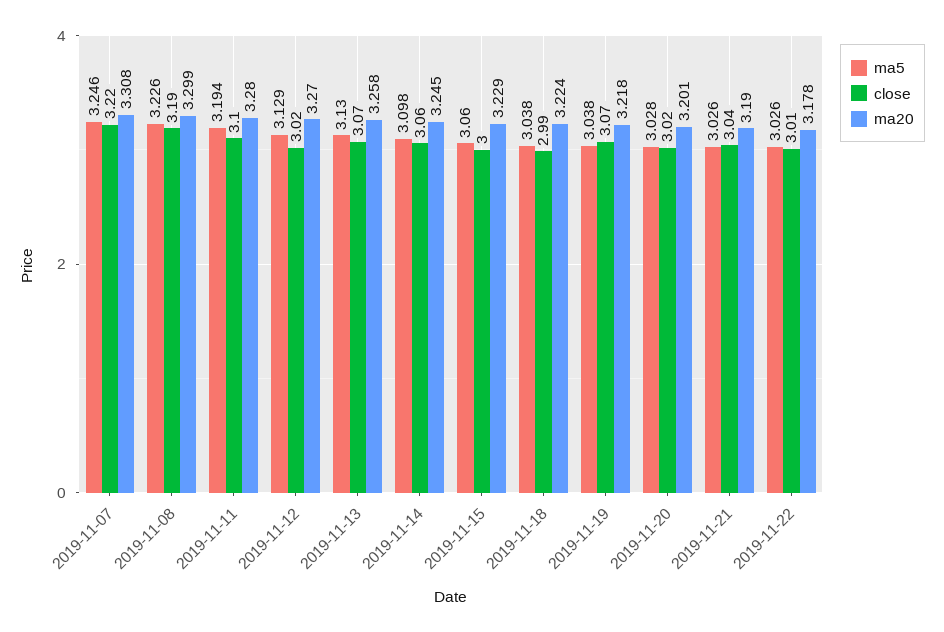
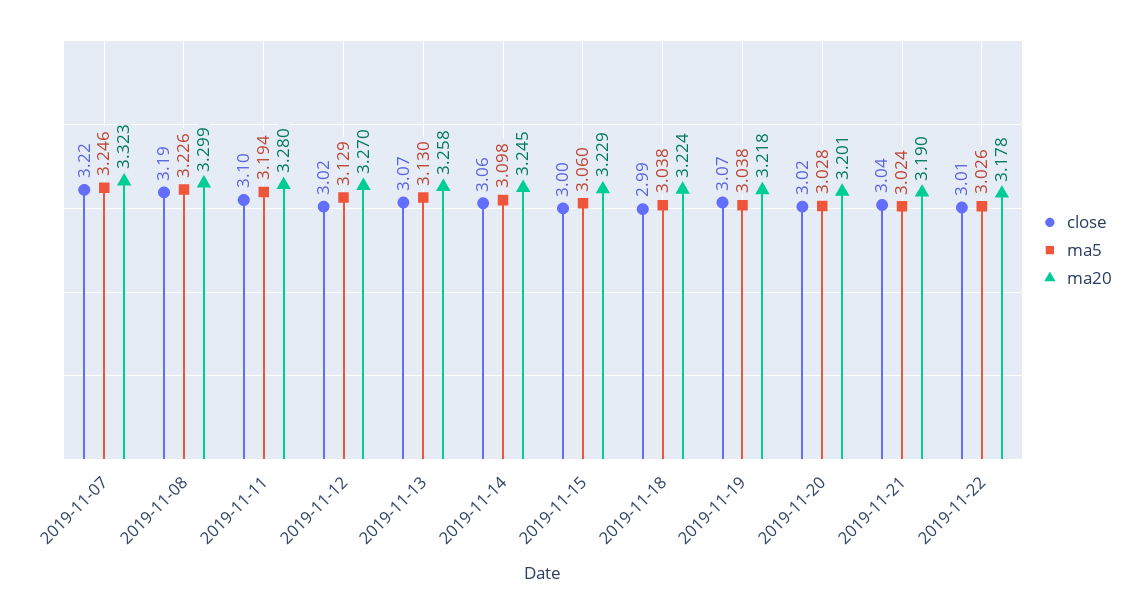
  {
    "ma5": {
      "2019-11-07": 3.246,
      "2019-11-08": 3.226,
      "2019-11-11": 3.194,
      "2019-11-12": 3.129,
      "2019-11-13": 3.13,
      "2019-11-14": 3.098,
      "2019-11-15": 3.06,
      "2019-11-18": 3.038,
      "2019-11-19": 3.038,
      "2019-11-20": 3.028,
-     "2019-11-21": 3.026,
+     "2019-11-21": 3.024,
      "2019-11-22": 3.026
    },
    "close": {
      "2019-11-07": 3.22,
      "2019-11-08": 3.19,
      "2019-11-11": 3.1,
      "2019-11-12": 3.02,
      "2019-11-13": 3.07,
      "2019-11-14": 3.06,
      "2019-11-15": 3,
      "2019-11-18": 2.99,
      "2019-11-19": 3.07,
      "2019-11-20": 3.02,
      "2019-11-21": 3.04,
      "2019-11-22": 3.01
    },
    "ma20": {
-     "2019-11-07": 3.308,
+     "2019-11-07": 3.323,
      "2019-11-08": 3.299,
      "2019-11-11": 3.28,
      "2019-11-12": 3.27,
      "2019-11-13": 3.258,
      "2019-11-14": 3.245,
      "2019-11-15": 3.229,
      "2019-11-18": 3.224,
      "2019-11-19": 3.218,
      "2019-11-20": 3.201,
      "2019-11-21": 3.19,
      "2019-11-22": 3.178
    }
  }

